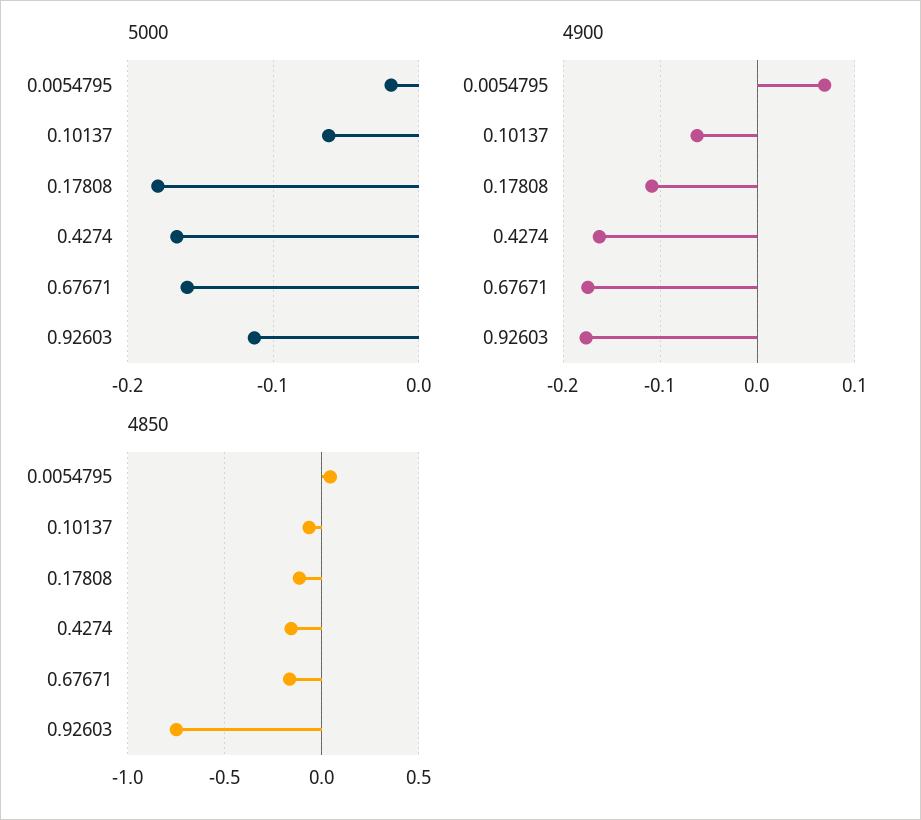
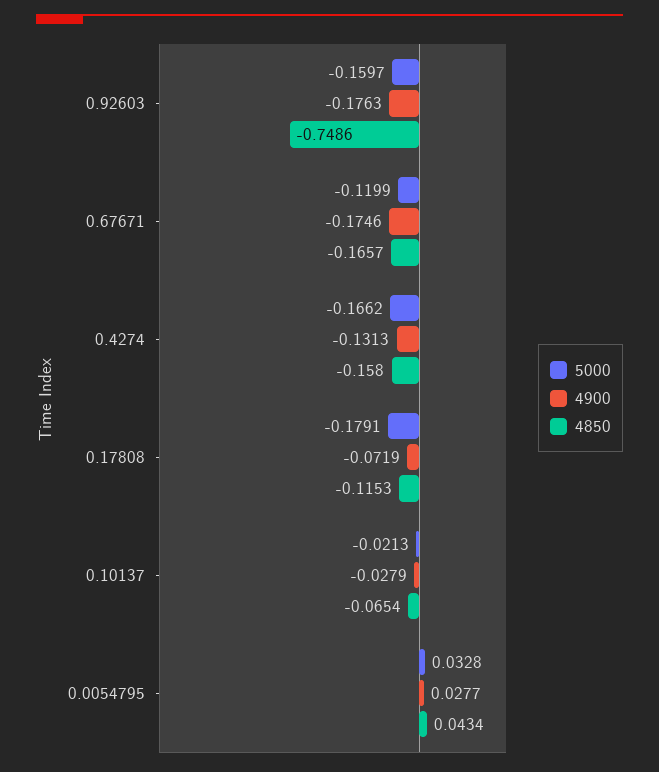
  {
    "5000": {
-     "0.0054795": -0.02,
+     "0.0054795": 0.0328,
-     "0.10137": -0.06,
+     "0.10137": -0.0213,
      "0.17808": -0.1791,
      "0.4274": -0.1662,
-     "0.67671": -0.16,
+     "0.67671": -0.1199,
-     "0.92603": -0.11
+     "0.92603": -0.1597
    },
    "4900": {
-     "0.0054795": 0.07,
+     "0.0054795": 0.0277,
-     "0.10137": -0.06,
+     "0.10137": -0.0279,
-     "0.17808": -0.11,
+     "0.17808": -0.0719,
-     "0.4274": -0.16,
+     "0.4274": -0.1313,
      "0.67671": -0.1746,
      "0.92603": -0.1763
    },
    "4850": {
      "0.0054795": 0.0434,
      "0.10137": -0.0654,
      "0.17808": -0.1153,
      "0.4274": -0.158,
      "0.67671": -0.1657,
      "0.92603": -0.7486
    }
  }

